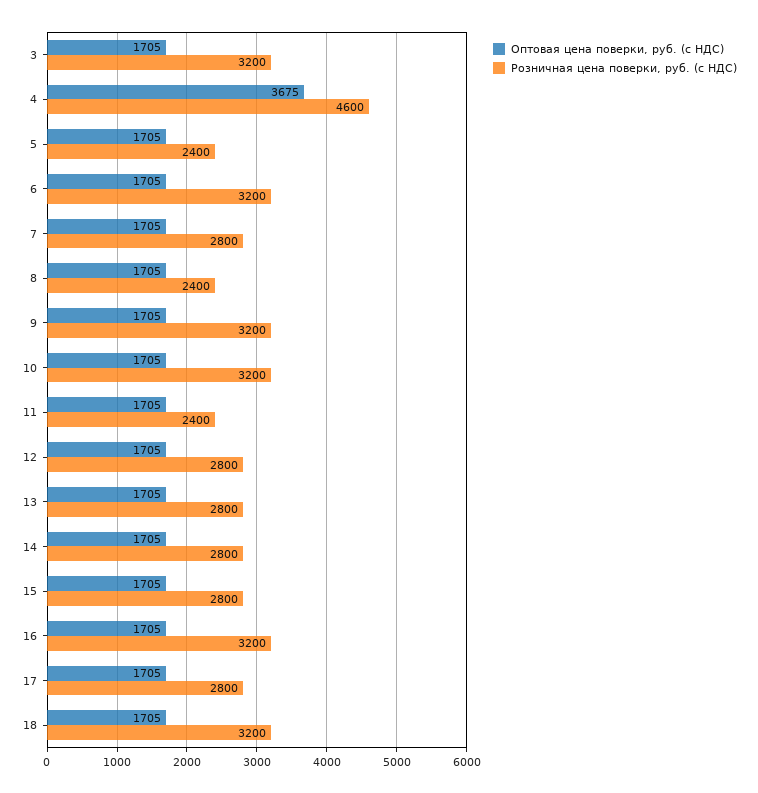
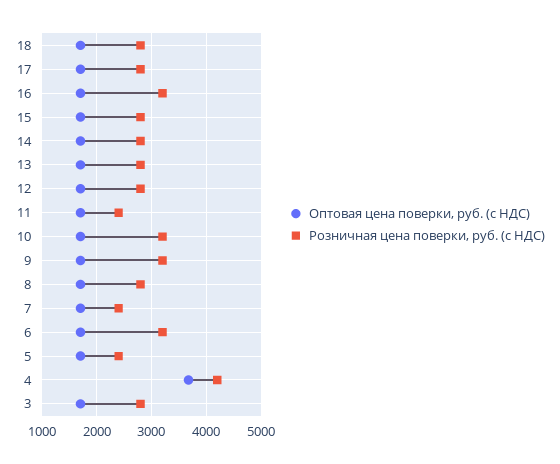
  {
    "Оптовая цена поверки, руб. (с НДС)": {
      "3": 1705,
      "4": 3675,
      "5": 1705,
      "6": 1705,
      "7": 1705,
      "8": 1705,
      "9": 1705,
      "10": 1705,
      "11": 1705,
      "12": 1705,
      "13": 1705,
      "14": 1705,
      "15": 1705,
      "16": 1705,
      "17": 1705,
      "18": 1705
    },
    "Розничная цена поверки, руб. (с НДС)": {
-     "3": 3200,
+     "3": 2800,
-     "4": 4600,
+     "4": 4200,
      "5": 2400,
      "6": 3200,
-     "7": 2800,
+     "7": 2400,
-     "8": 2400,
+     "8": 2800,
      "9": 3200,
      "10": 3200,
      "11": 2400,
      "12": 2800,
      "13": 2800,
      "14": 2800,
      "15": 2800,
      "16": 3200,
      "17": 2800,
-     "18": 3200
+     "18": 2800
    }
  }

